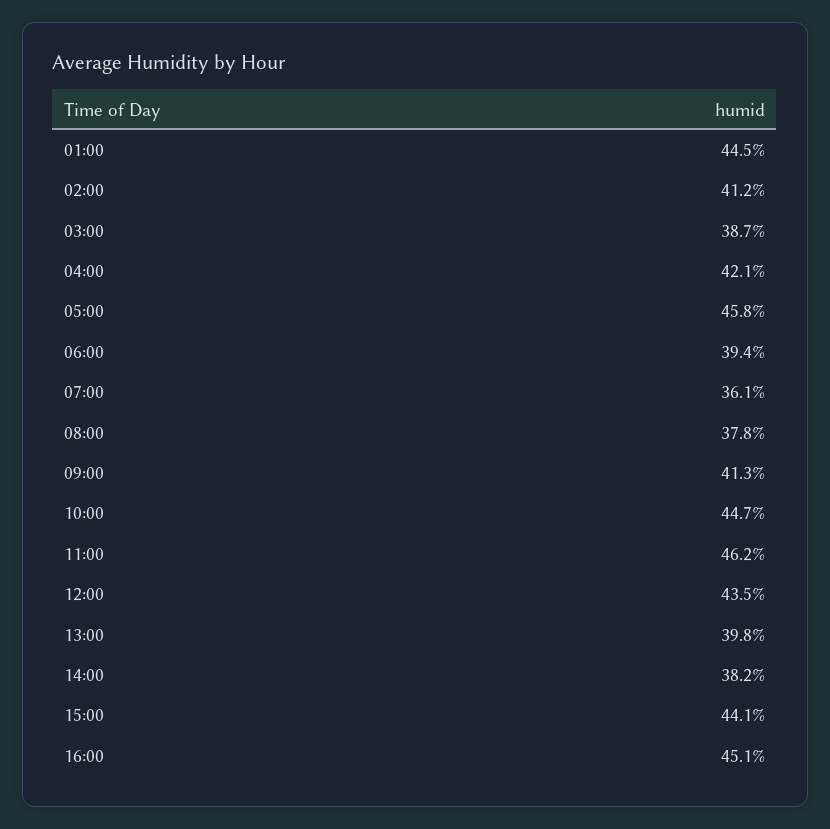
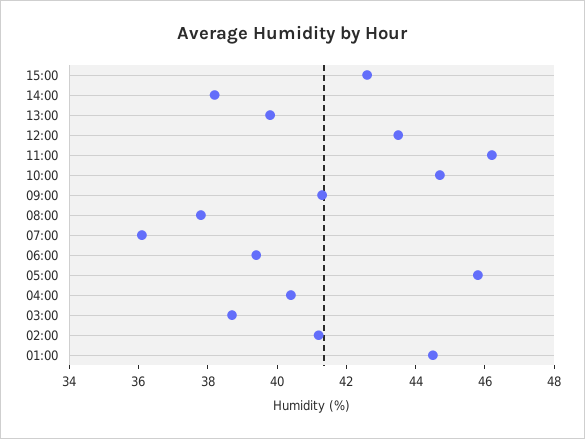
  {
    "01:00": 44.5,
    "02:00": 41.2,
    "03:00": 38.7,
-   "04:00": 42.1,
+   "04:00": 40.5,
    "05:00": 45.8,
    "06:00": 39.4,
    "07:00": 36.1,
    "08:00": 37.8,
    "09:00": 41.3,
    "10:00": 44.7,
    "11:00": 46.2,
    "12:00": 43.5,
    "13:00": 39.8,
    "14:00": 38.2,
-   "15:00": 44.1,
+   "15:00": 42.5
-   "16:00": 45.1
  }

